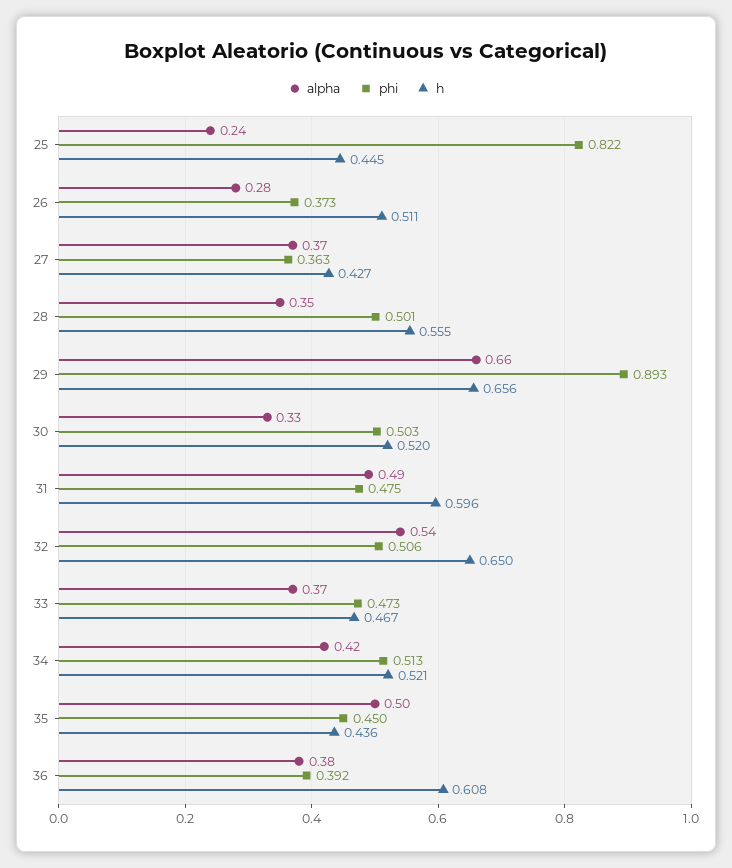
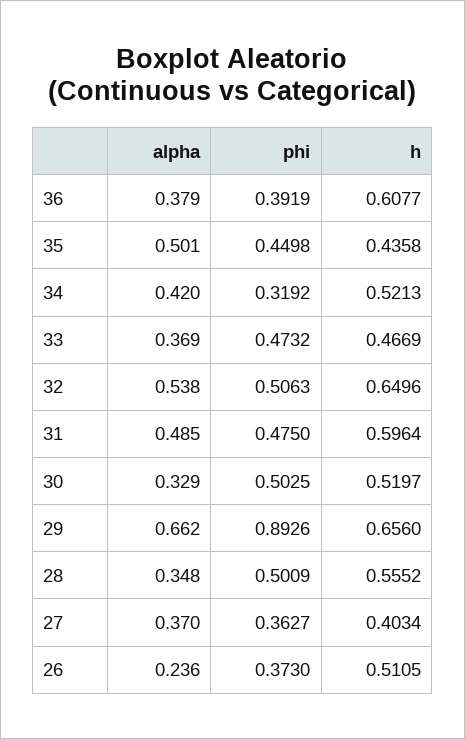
  {
    "alpha": {
-     "25": 0.24,
-     "26": 0.28,
+     "26": 0.236,
      "27": 0.37,
      "28": 0.348,
      "29": 0.662,
      "30": 0.329,
      "31": 0.485,
      "32": 0.538,
      "33": 0.369,
      "34": 0.42,
      "35": 0.501,
      "36": 0.379
    },
    "phi": {
-     "25": 0.822,
      "26": 0.373,
      "27": 0.3627,
      "28": 0.5009,
      "29": 0.8926,
      "30": 0.5025,
      "31": 0.475,
      "32": 0.5063,
      "33": 0.4732,
-     "34": 0.513,
+     "34": 0.3192,
      "35": 0.4498,
      "36": 0.3919
    },
    "h": {
-     "25": 0.445,
      "26": 0.5105,
-     "27": 0.427,
+     "27": 0.4034,
      "28": 0.5552,
      "29": 0.656,
      "30": 0.5197,
      "31": 0.5964,
      "32": 0.6496,
      "33": 0.4669,
      "34": 0.5213,
      "35": 0.4358,
      "36": 0.6077
    }
  }

